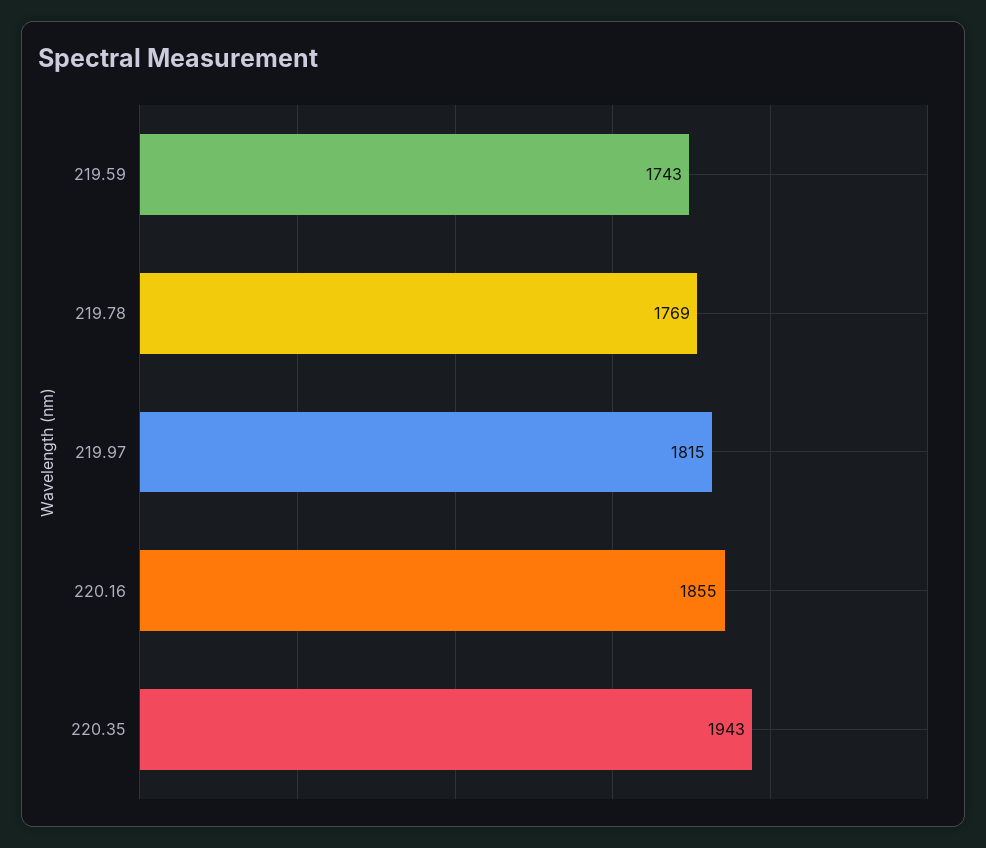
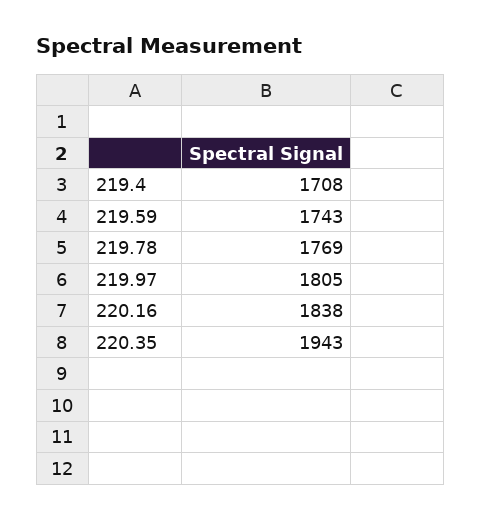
  {
    "219.59": 1743,
    "219.78": 1769,
-   "219.97": 1815,
+   "219.97": 1805,
-   "220.16": 1855,
+   "220.16": 1838,
-   "220.35": 1943
+   "220.35": 1943,
+   "219.4": 1708
  }

